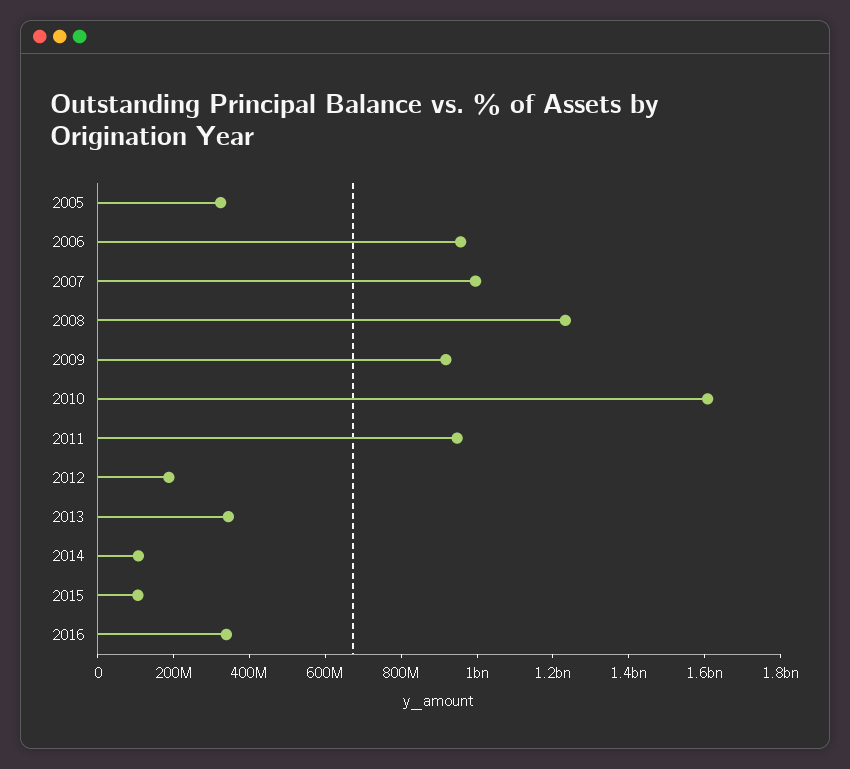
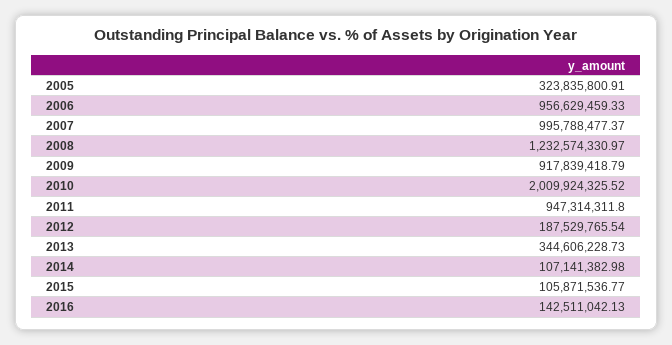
  {
    "2005": 323835800.91,
    "2006": 956629459.33,
    "2007": 995788477.37,
    "2008": 1232574330.97,
    "2009": 917839418.79,
-   "2010": 1600000000,
+   "2010": 2009924325.52,
    "2011": 947314311.8,
    "2012": 187529765.54,
    "2013": 344606228.73,
    "2014": 107141382.98,
    "2015": 105871536.77,
-   "2016": 350000000
+   "2016": 142511042.13
  }

